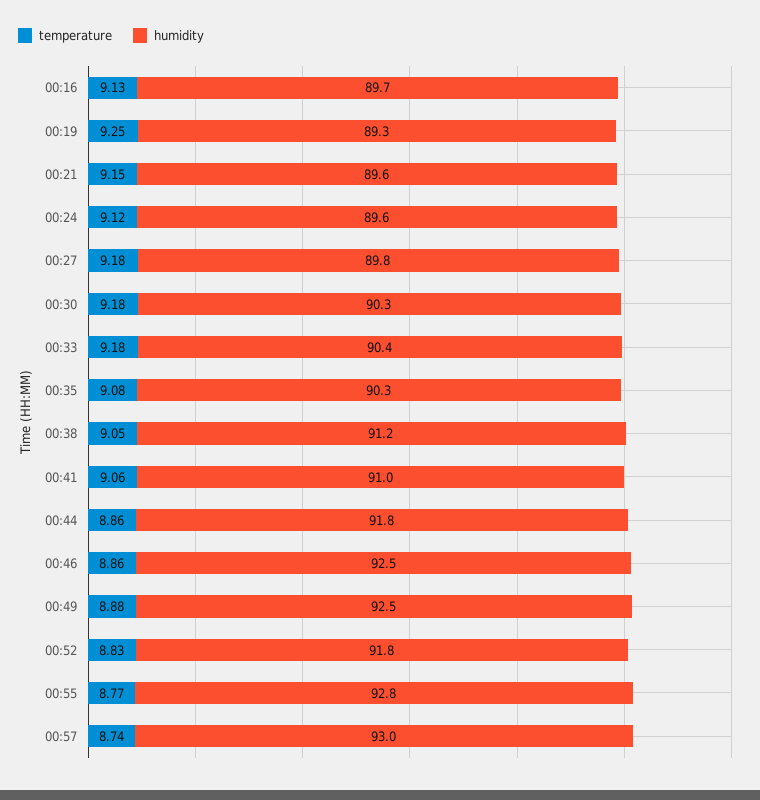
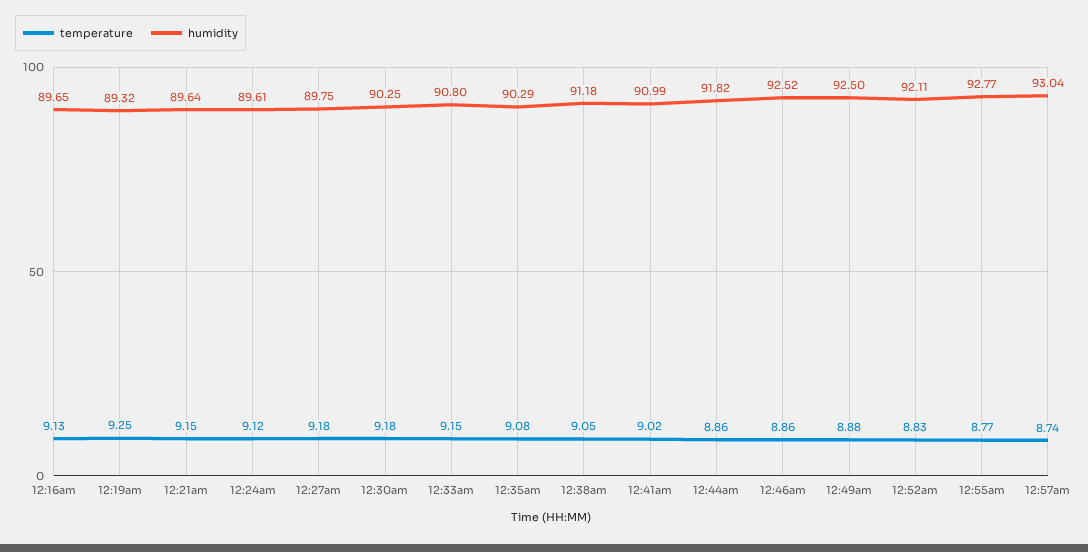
  {
    "temperature": {
      "00:16": 9.13,
      "00:19": 9.25,
      "00:21": 9.15,
      "00:24": 9.12,
      "00:27": 9.18,
      "00:30": 9.18,
-     "00:33": 9.18,
+     "00:33": 9.15,
      "00:35": 9.08,
      "00:38": 9.05,
-     "00:41": 9.06,
+     "00:41": 9.02,
      "00:44": 8.86,
      "00:46": 8.86,
      "00:49": 8.88,
      "00:52": 8.83,
      "00:55": 8.77,
      "00:57": 8.74
    },
    "humidity": {
      "00:16": 89.65,
      "00:19": 89.32,
      "00:21": 89.64,
      "00:24": 89.61,
      "00:27": 89.75,
      "00:30": 90.25,
-     "00:33": 90.4,
+     "00:33": 90.8,
      "00:35": 90.29,
      "00:38": 91.18,
      "00:41": 90.99,
      "00:44": 91.82,
      "00:46": 92.52,
      "00:49": 92.5,
-     "00:52": 91.8,
+     "00:52": 92.11,
      "00:55": 92.77,
      "00:57": 93.04
    }
  }

